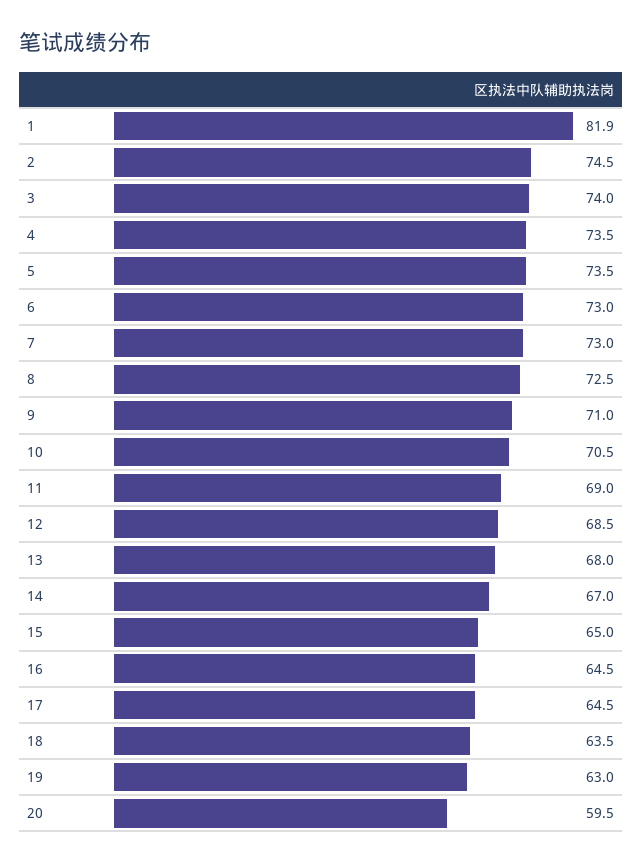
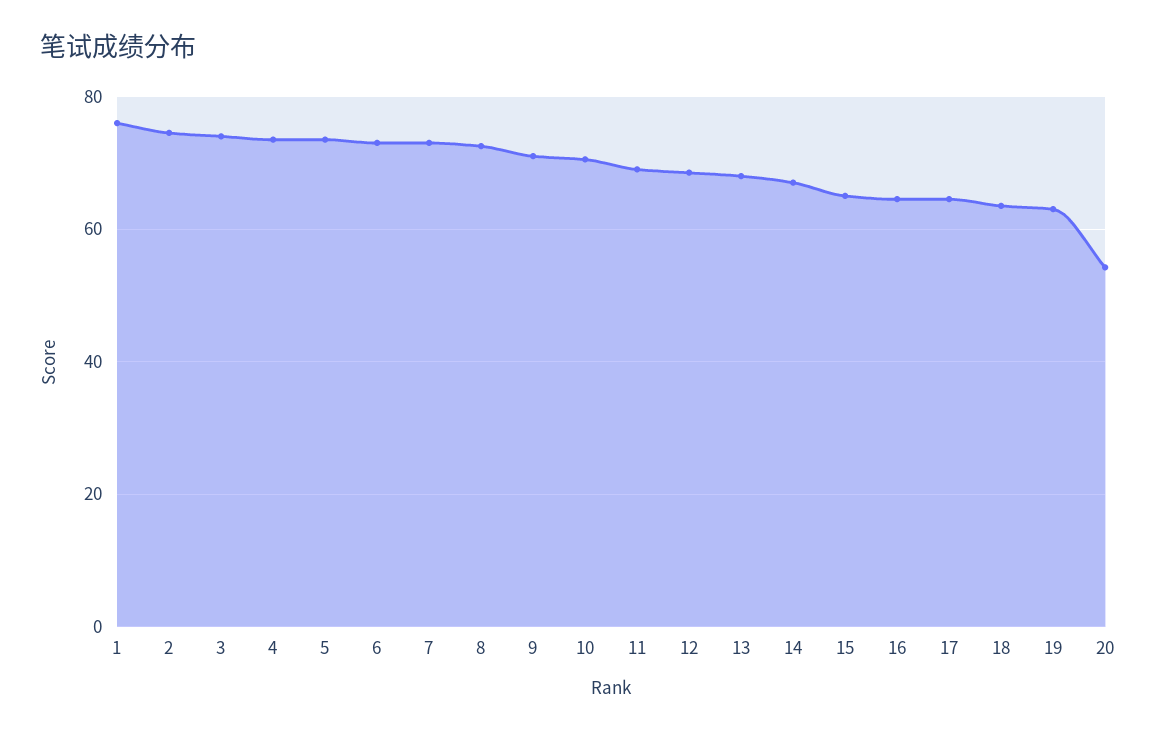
  {
-   "1": 81.9,
+   "1": 76,
    "2": 74.5,
    "3": 74,
    "4": 73.5,
    "5": 73.5,
    "6": 73,
    "7": 73,
    "8": 72.5,
    "9": 71,
    "10": 70.5,
    "11": 69,
    "12": 68.5,
    "13": 68,
    "14": 67,
    "15": 65,
    "16": 64.5,
    "17": 64.5,
    "18": 63.5,
    "19": 63,
-   "20": 59.5
+   "20": 54
  }

